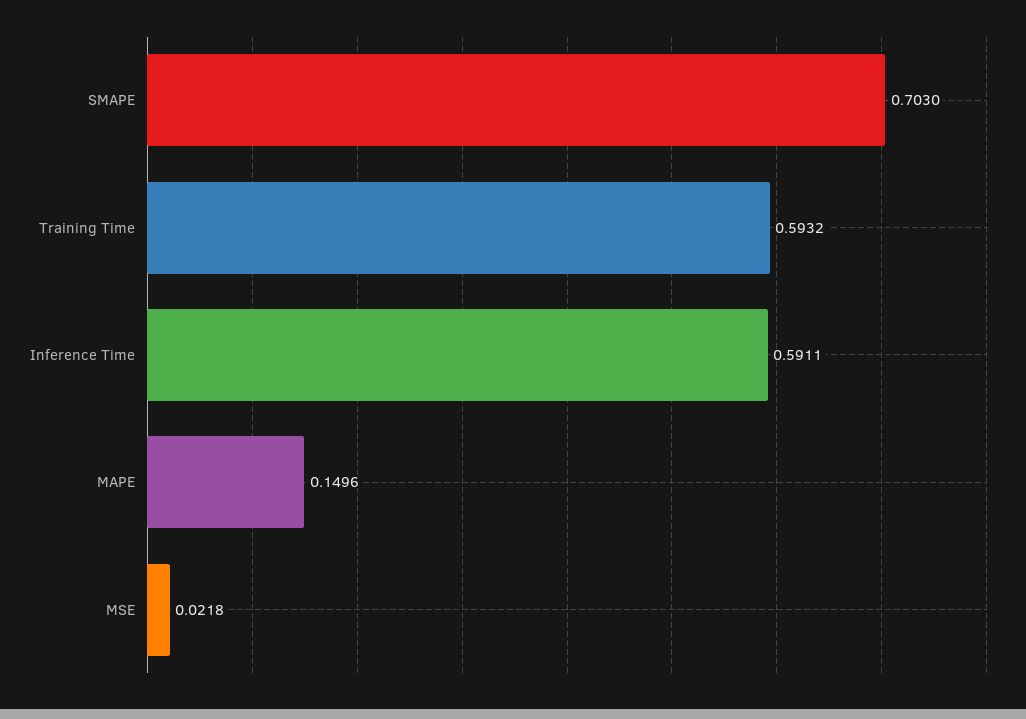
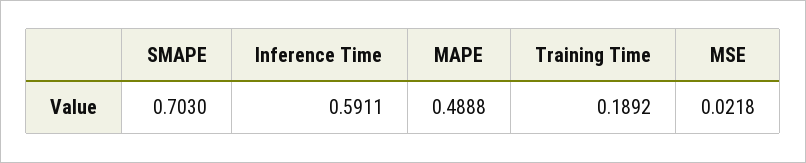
  {
    "SMAPE": 0.703,
-   "Training Time": 0.5932,
+   "Training Time": 0.1892,
    "Inference Time": 0.5911,
-   "MAPE": 0.1496,
+   "MAPE": 0.4888,
    "MSE": 0.0218
  }

